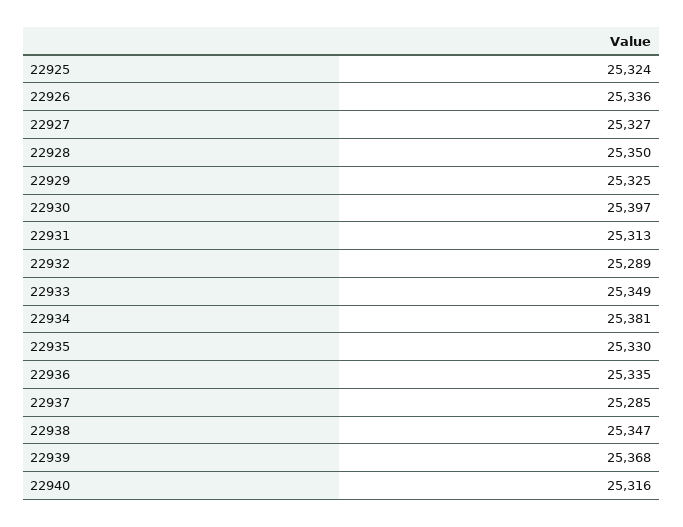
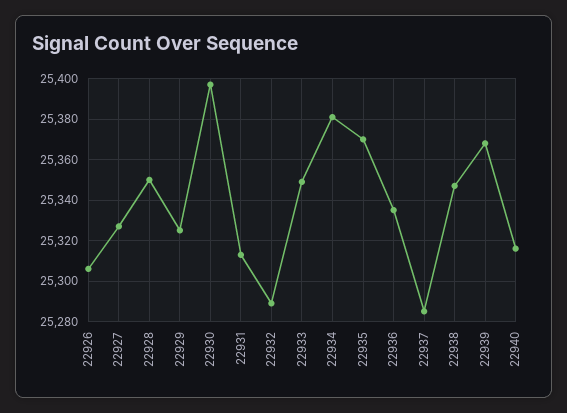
  {
-   "22925": 25324,
-   "22926": 25336,
+   "22926": 25305,
    "22927": 25327,
    "22928": 25350,
    "22929": 25325,
    "22930": 25397,
    "22931": 25313,
    "22932": 25289,
    "22933": 25349,
    "22934": 25381,
-   "22935": 25330,
+   "22935": 25370,
    "22936": 25335,
    "22937": 25285,
    "22938": 25347,
    "22939": 25368,
    "22940": 25316
  }

